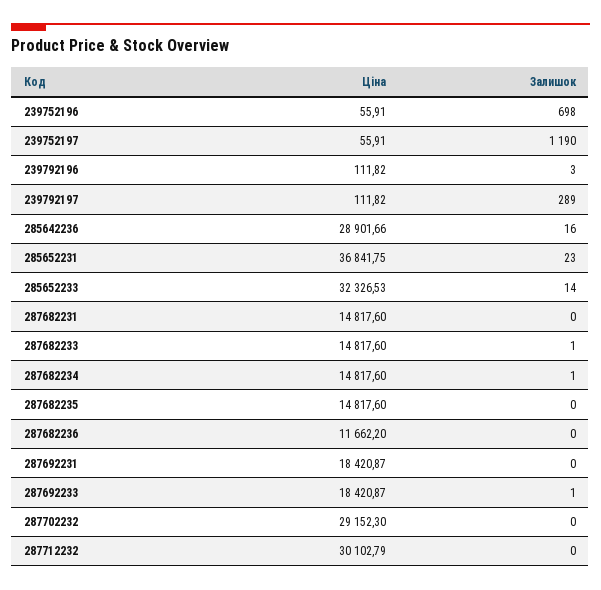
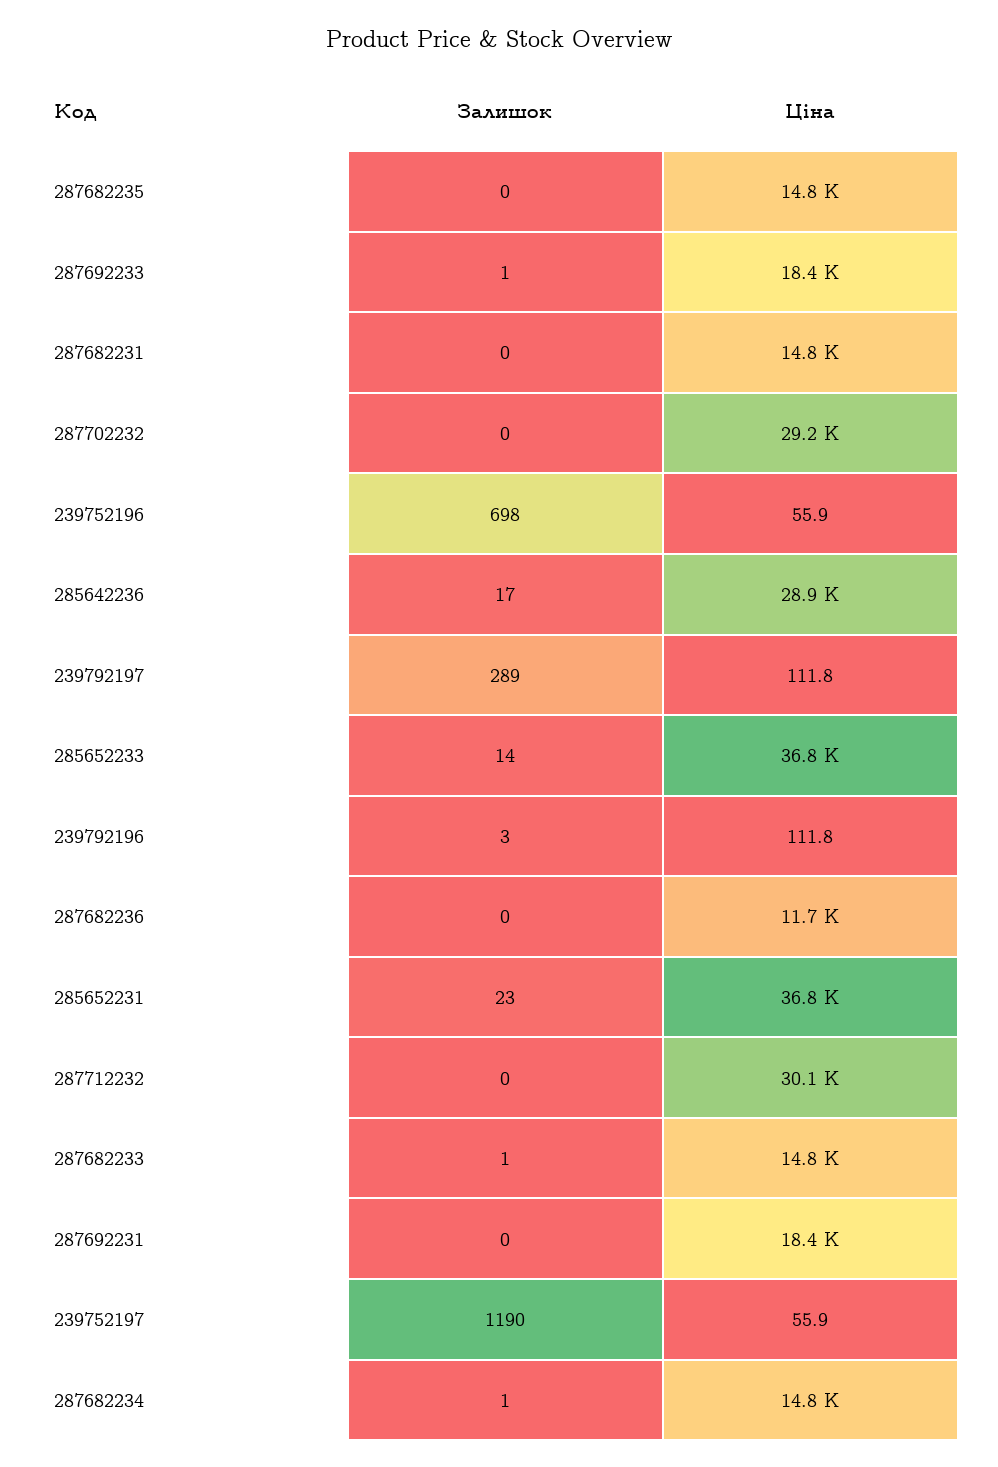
  {
    "Ціна": {
      "239752196": 55.91,
      "239752197": 55.91,
      "239792196": 111.82,
      "239792197": 111.82,
      "285642236": 28901.66,
      "285652231": 36841.75,
-     "285652233": 32326.53,
+     "285652233": 36800,
      "287682231": 14817.6,
      "287682233": 14817.6,
      "287682234": 14817.6,
      "287682235": 14817.6,
      "287682236": 11662.2,
      "287692231": 18420.87,
      "287692233": 18420.87,
      "287702232": 29152.3,
      "287712232": 30102.79
    },
    "Залишок": {
      "239752196": 698,
      "239752197": 1190,
      "239792196": 3,
      "239792197": 289,
-     "285642236": 16,
+     "285642236": 17,
      "285652231": 23,
      "285652233": 14,
      "287682231": 0,
      "287682233": 1,
      "287682234": 1,
      "287682235": 0,
      "287682236": 0,
      "287692231": 0,
      "287692233": 1,
      "287702232": 0,
      "287712232": 0
    }
  }

